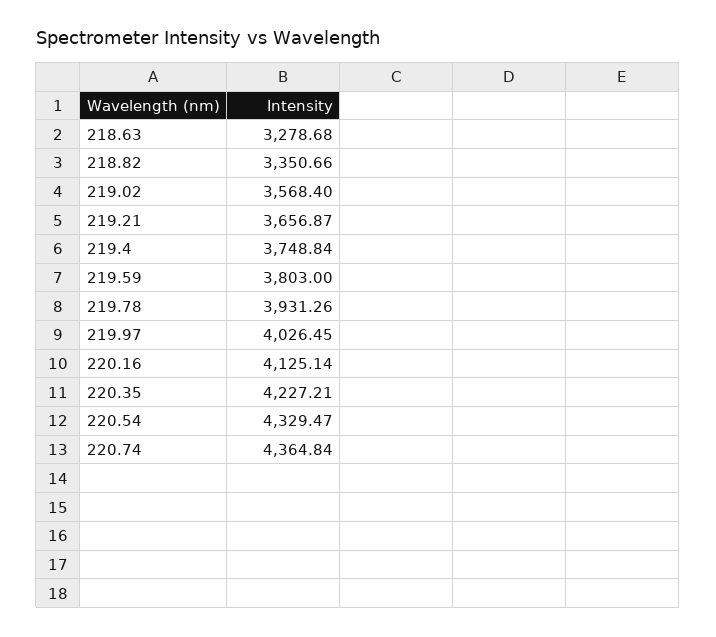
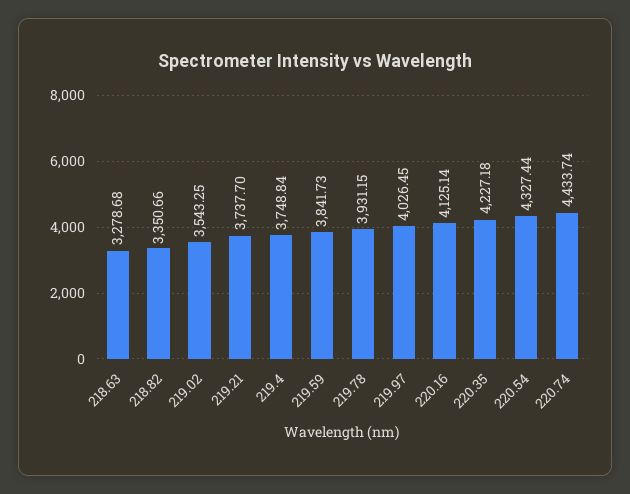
  {
    "218.63": 3278.68,
    "218.82": 3350.66,
-   "219.02": 3568.4,
+   "219.02": 3543.25,
-   "219.21": 3656.87,
+   "219.21": 3737.7,
    "219.4": 3748.84,
-   "219.59": 3803,
+   "219.59": 3841.73,
-   "219.78": 3931.26,
+   "219.78": 3931.15,
    "219.97": 4026.45,
    "220.16": 4125.14,
-   "220.35": 4227.21,
+   "220.35": 4227.18,
-   "220.54": 4329.47,
+   "220.54": 4327.44,
-   "220.74": 4364.84
+   "220.74": 4433.74
  }

